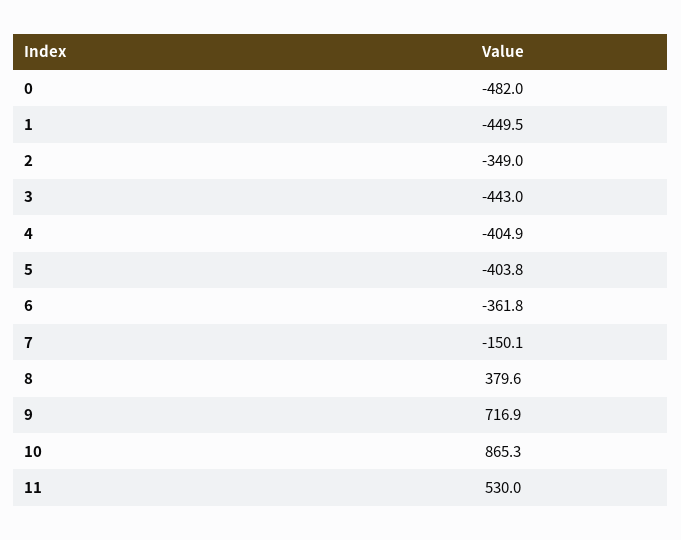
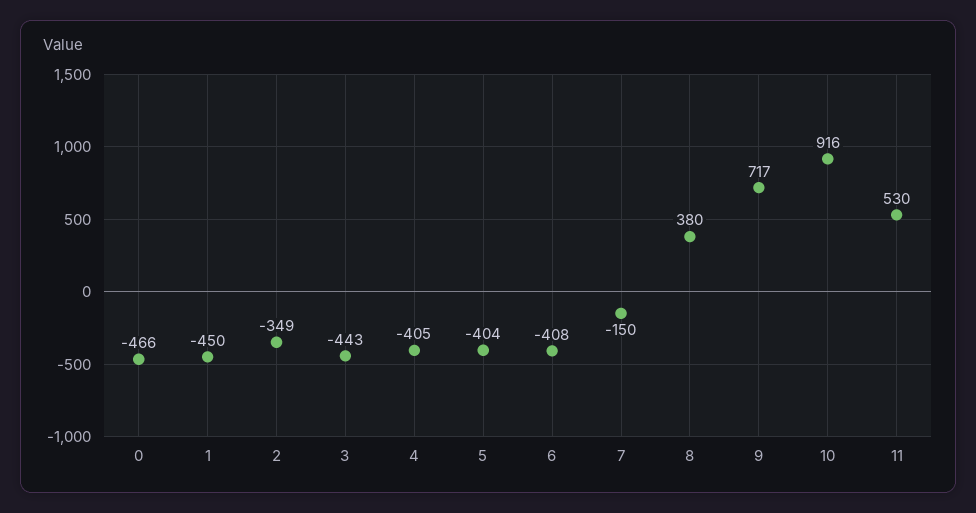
  {
-   "0": -482,
+   "0": -466,
    "1": -449.5,
    "2": -349,
    "3": -443,
    "4": -404.9,
    "5": -403.8,
-   "6": -361.8,
+   "6": -408,
    "7": -150.1,
    "8": 379.6,
    "9": 716.9,
-   "10": 865.3,
+   "10": 916,
    "11": 530
  }

